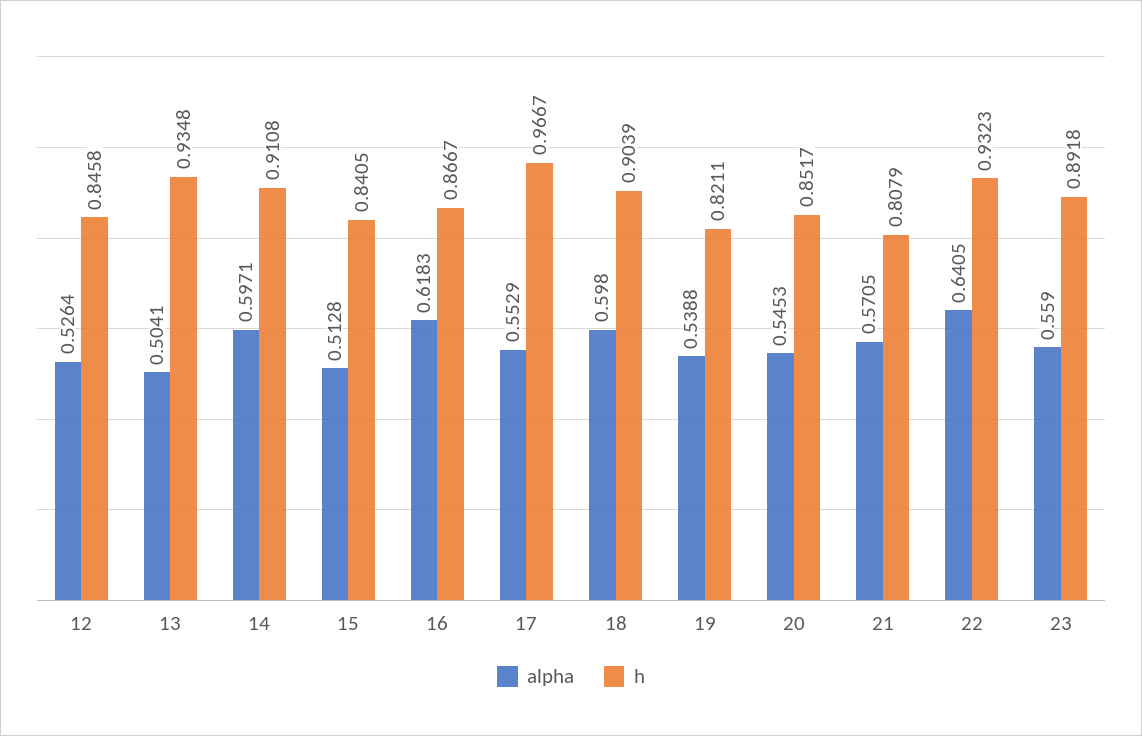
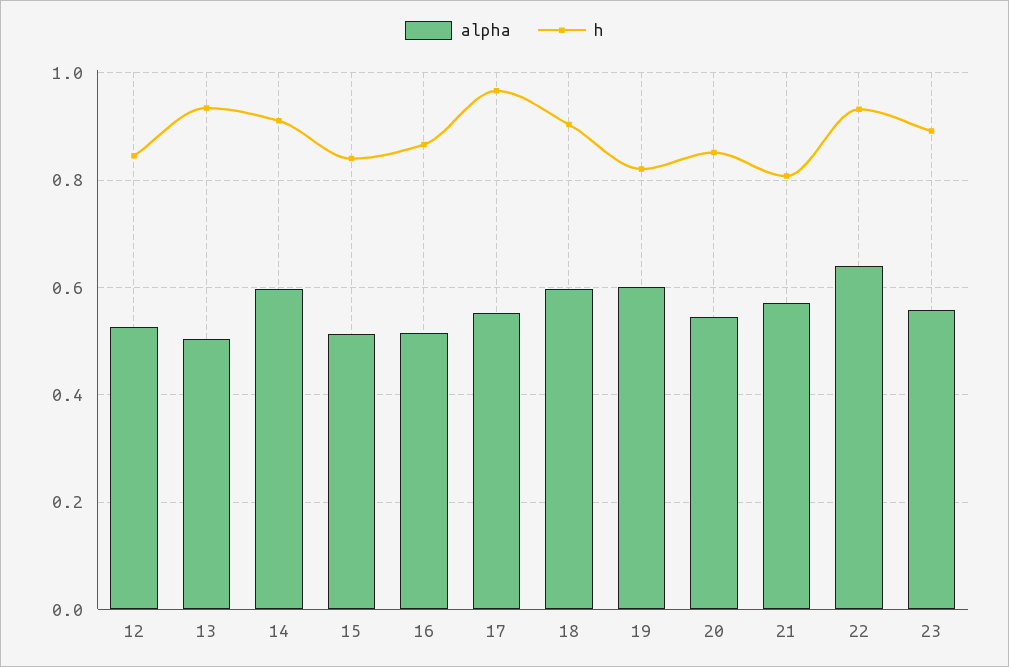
  {
    "alpha": {
      "12": 0.5264,
      "13": 0.5041,
      "14": 0.5971,
      "15": 0.5128,
-     "16": 0.6183,
+     "16": 0.52,
      "17": 0.5529,
      "18": 0.598,
-     "19": 0.5388,
+     "19": 0.6,
      "20": 0.5453,
      "21": 0.5705,
      "22": 0.6405,
      "23": 0.559
    },
    "h": {
      "12": 0.8458,
      "13": 0.9348,
      "14": 0.9108,
      "15": 0.8405,
      "16": 0.8667,
      "17": 0.9667,
      "18": 0.9039,
      "19": 0.8211,
      "20": 0.8517,
      "21": 0.8079,
      "22": 0.9323,
      "23": 0.8918
    }
  }

